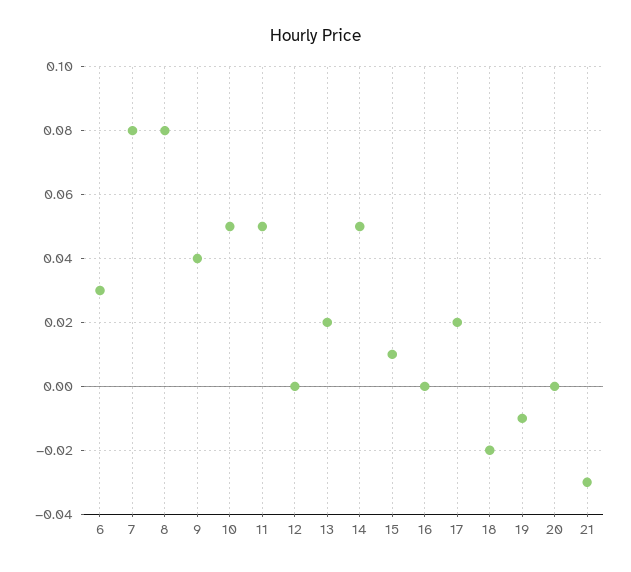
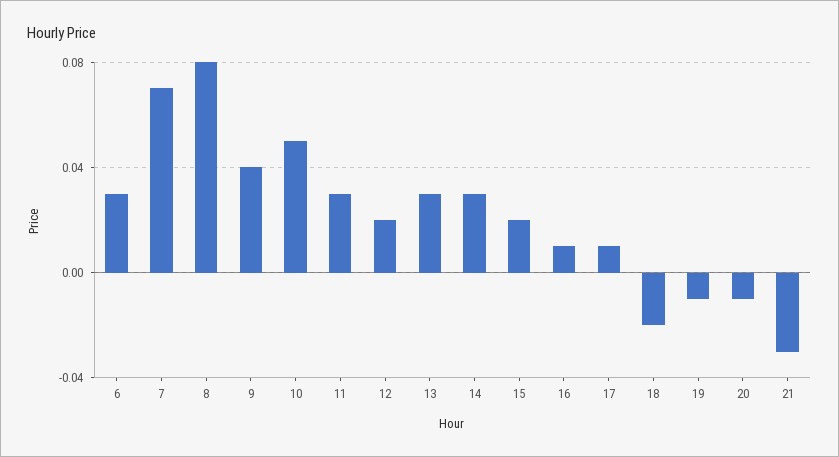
  {
    "6": 0.03,
-   "7": 0.08,
+   "7": 0.07,
    "8": 0.08,
    "9": 0.04,
    "10": 0.05,
-   "11": 0.05,
+   "11": 0.03,
-   "12": 0,
+   "12": 0.02,
-   "13": 0.02,
+   "13": 0.03,
-   "14": 0.05,
+   "14": 0.03,
-   "15": 0.01,
+   "15": 0.02,
-   "16": 0,
+   "16": 0.01,
-   "17": 0.02,
+   "17": 0.01,
    "18": -0.02,
    "19": -0.01,
-   "20": 0,
+   "20": -0.01,
    "21": -0.03
  }

